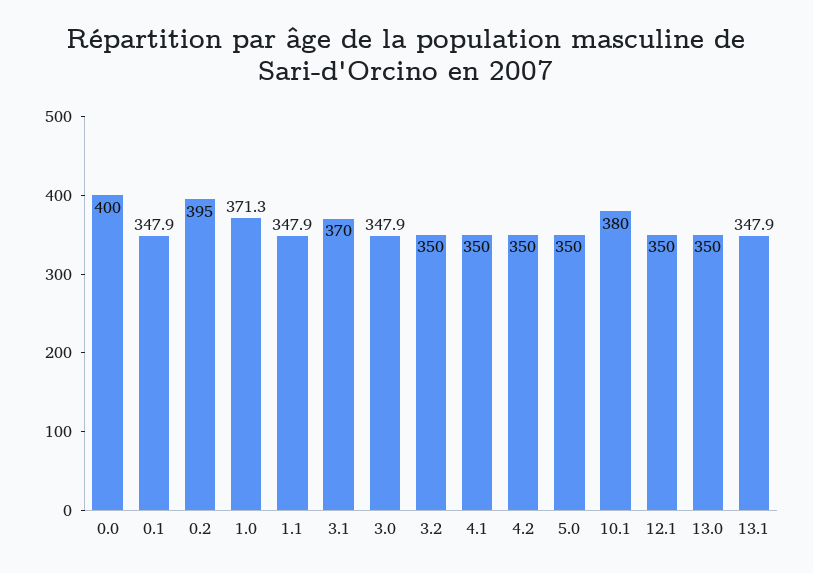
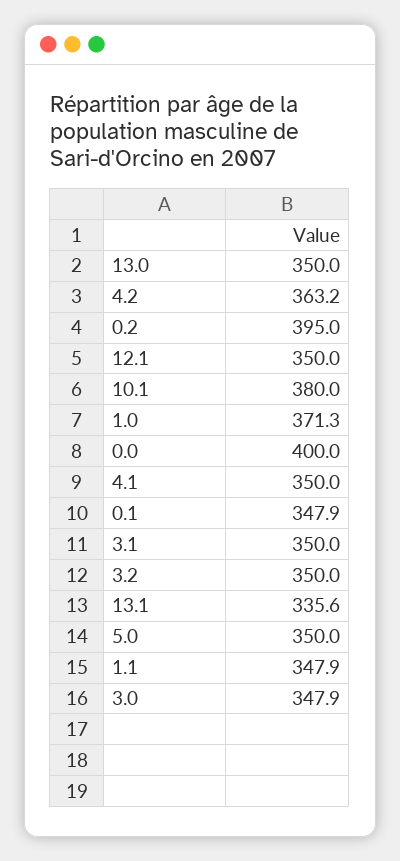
  {
    "0.0": 400,
    "0.1": 347.9,
    "0.2": 395,
    "1.0": 371.3,
    "1.1": 347.9,
-   "3.1": 370,
+   "3.1": 350,
    "3.0": 347.9,
    "3.2": 350,
    "4.1": 350,
-   "4.2": 350,
+   "4.2": 363.2,
    "5.0": 350,
    "10.1": 380,
    "12.1": 350,
    "13.0": 350,
-   "13.1": 347.9
+   "13.1": 335.6
  }

